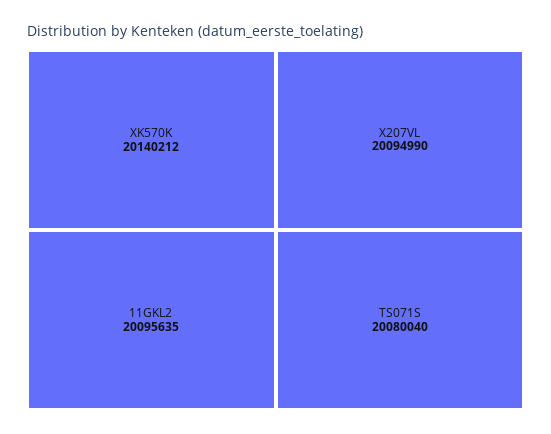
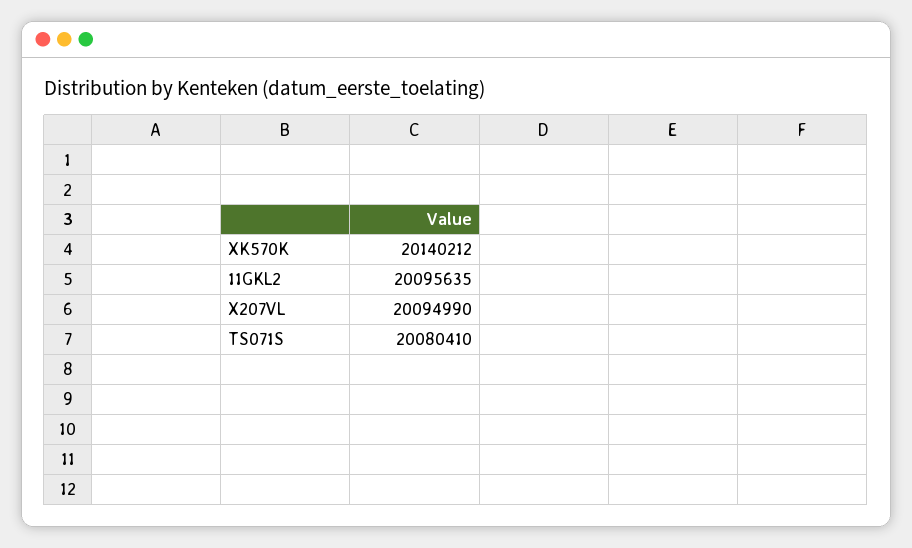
  {
    "XK570K": 20140212,
    "11GKL2": 20095635,
    "X207VL": 20094990,
-   "TS071S": 20080040
+   "TS071S": 20080410
  }

